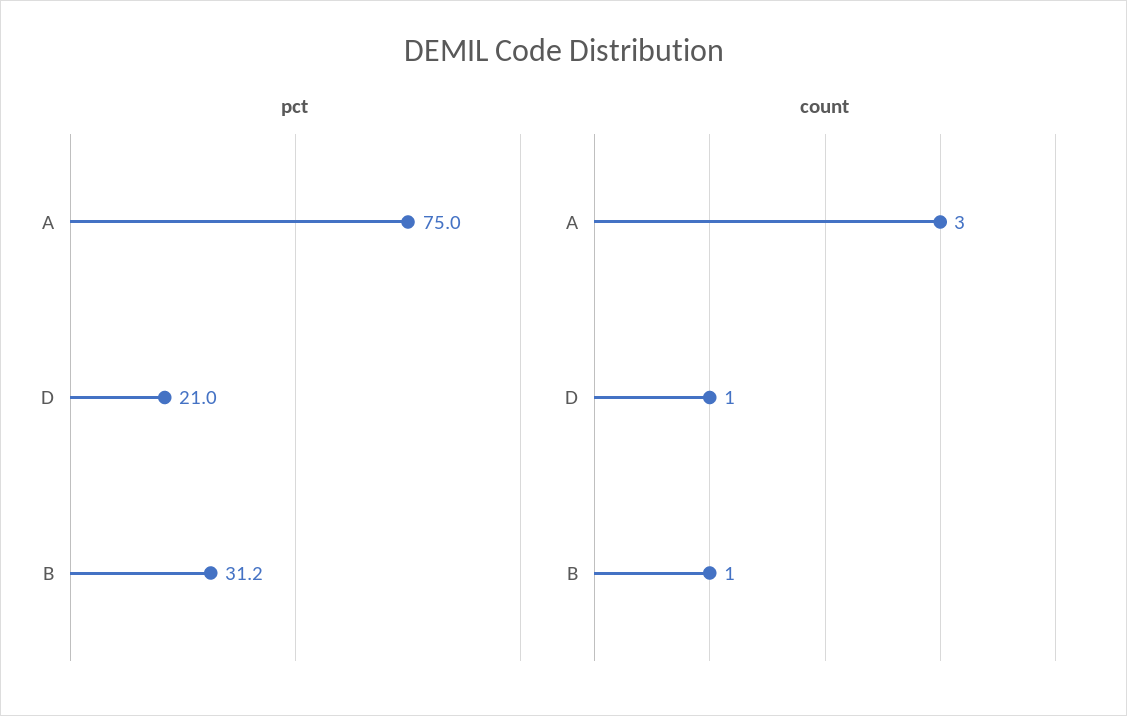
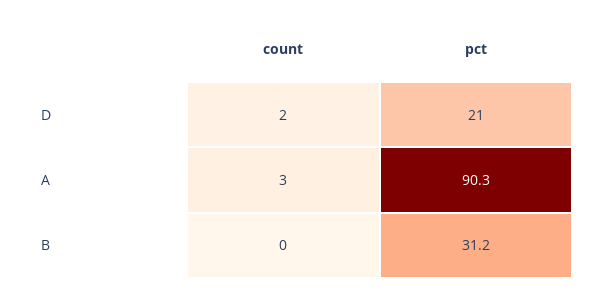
  {
    "pct": {
-     "A": 75,
+     "A": 90.3,
      "D": 21,
      "B": 31.2
    },
    "count": {
      "A": 3,
-     "D": 1,
+     "D": 2,
-     "B": 1
+     "B": 0
    }
  }

